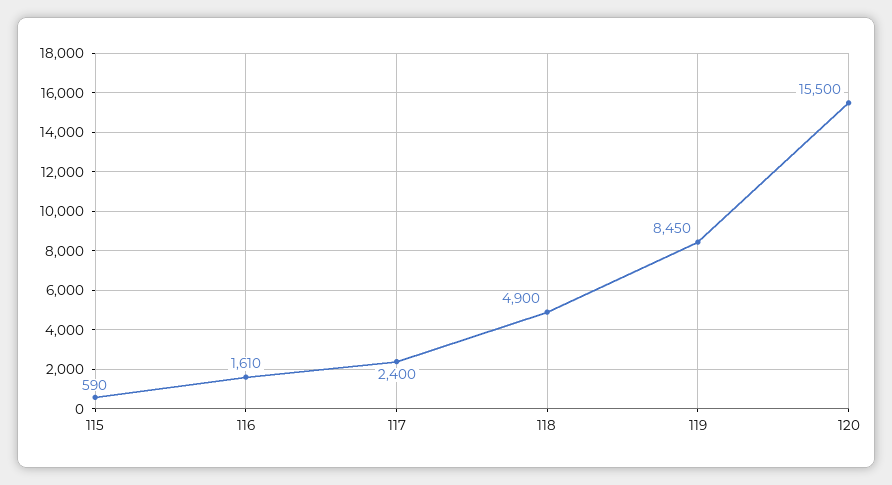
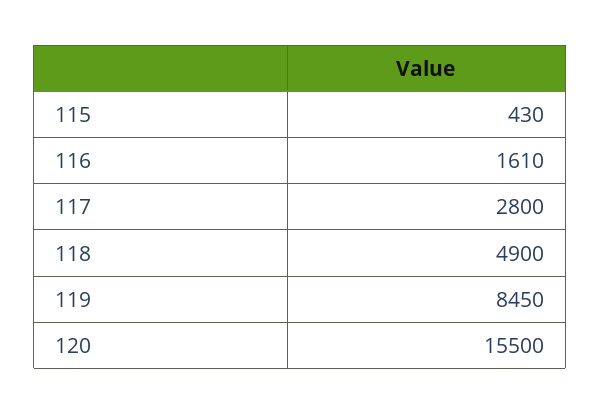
  {
-   "115": 590,
+   "115": 430,
    "116": 1610,
-   "117": 2400,
+   "117": 2800,
    "118": 4900,
    "119": 8450,
    "120": 15500
  }

